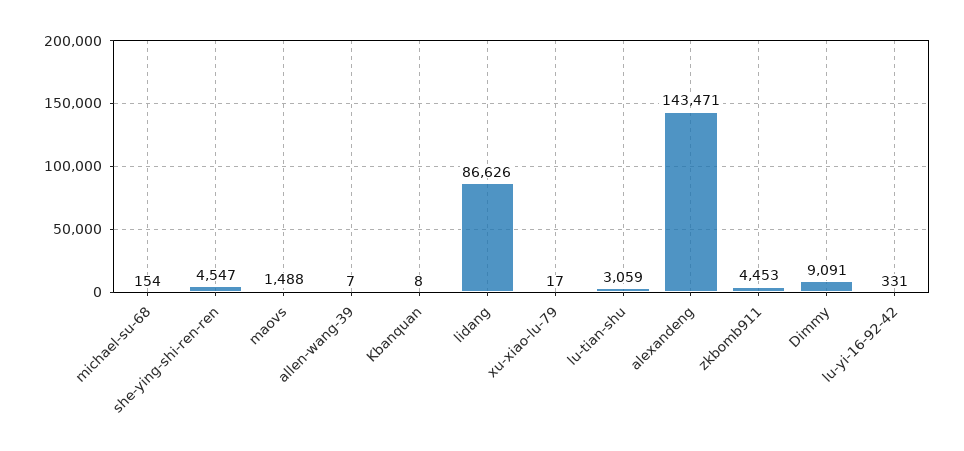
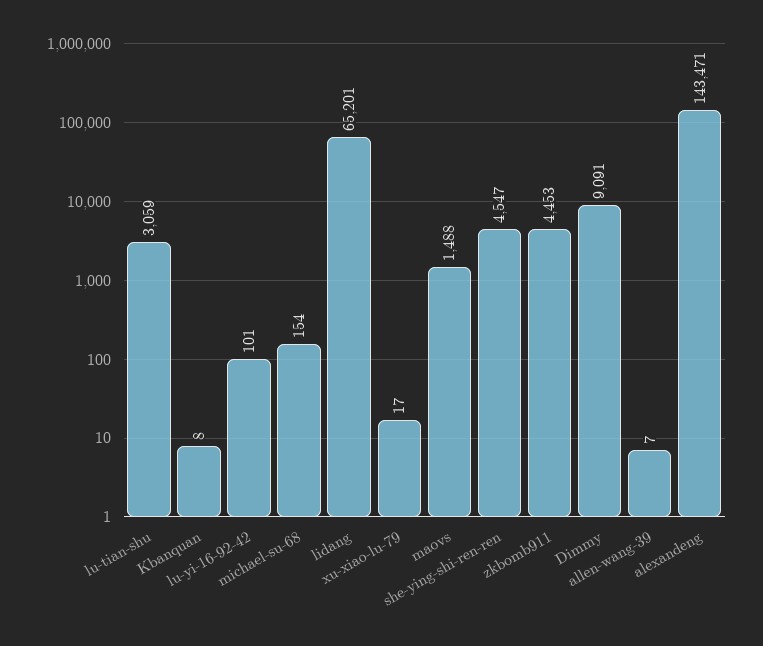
  {
    "michael-su-68": 154,
    "she-ying-shi-ren-ren": 4547,
    "maovs": 1488,
    "allen-wang-39": 7,
    "Kbanquan": 8,
-   "lidang": 86626,
+   "lidang": 65201,
    "xu-xiao-lu-79": 17,
    "lu-tian-shu": 3059,
    "alexandeng": 143471,
    "zkbomb911": 4453,
    "Dimmy": 9091,
-   "lu-yi-16-92-42": 331
+   "lu-yi-16-92-42": 101
  }

